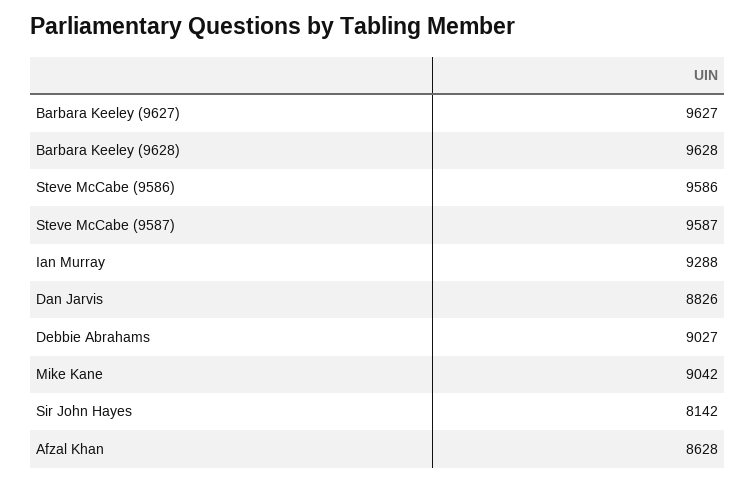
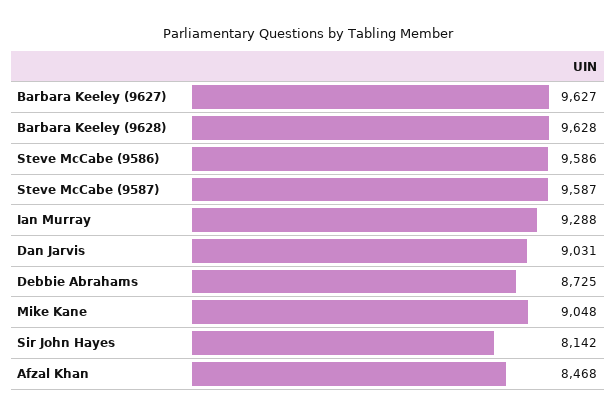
  {
    "Barbara Keeley (9627)": 9627,
    "Barbara Keeley (9628)": 9628,
    "Steve McCabe (9586)": 9586,
    "Steve McCabe (9587)": 9587,
    "Ian Murray": 9288,
-   "Dan Jarvis": 8826,
+   "Dan Jarvis": 9031,
-   "Debbie Abrahams": 9027,
+   "Debbie Abrahams": 8725,
-   "Mike Kane": 9042,
+   "Mike Kane": 9048,
    "Sir John Hayes": 8142,
-   "Afzal Khan": 8628
+   "Afzal Khan": 8468
  }

